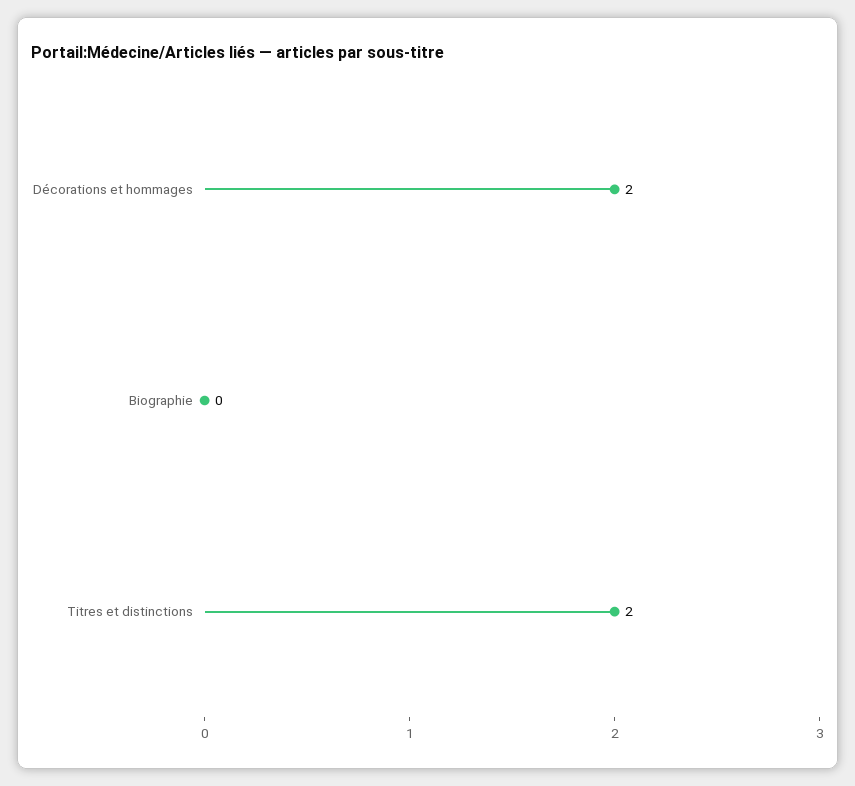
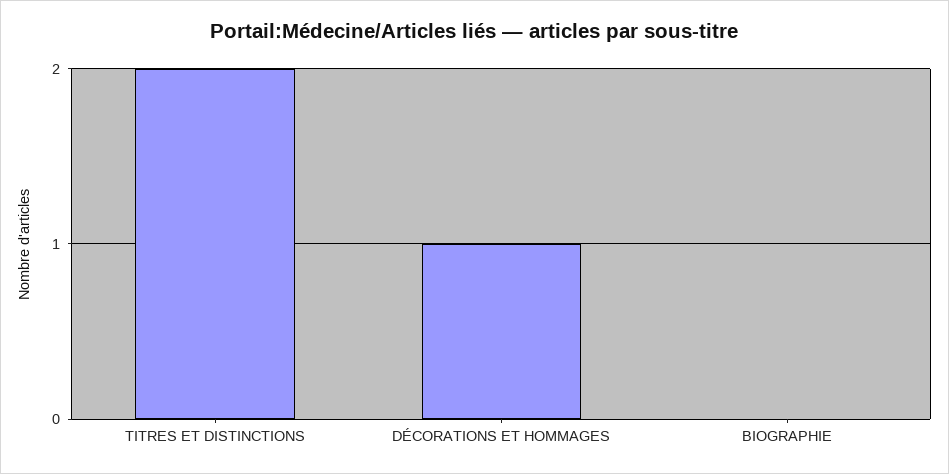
  {
-   "Décorations et hommages": 2,
+   "Décorations et hommages": 1,
    "Biographie": 0,
    "Titres et distinctions": 2
  }

